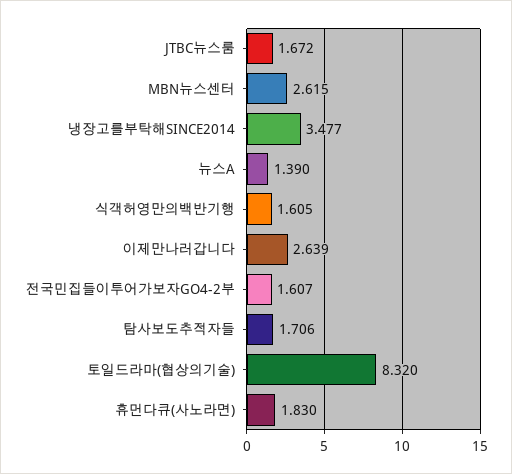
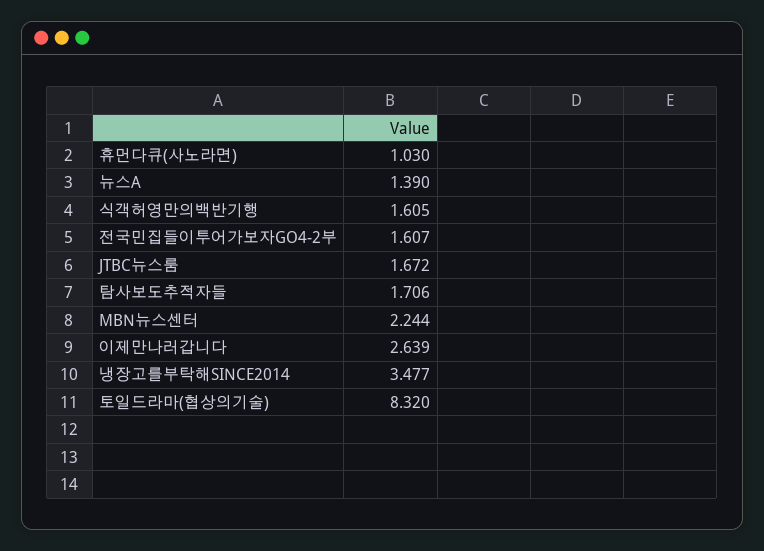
  {
    "JTBC뉴스룸": 1.672,
-   "MBN뉴스센터": 2.615,
+   "MBN뉴스센터": 2.244,
    "냉장고를부탁해SINCE2014": 3.477,
    "뉴스A": 1.39,
    "식객허영만의백반기행": 1.605,
    "이제만나러갑니다": 2.639,
    "전국민집들이투어가보자GO4-2부": 1.607,
    "탐사보도추적자들": 1.706,
    "토일드라마(협상의기술)": 8.32,
-   "휴먼다큐(사노라면)": 1.83
+   "휴먼다큐(사노라면)": 1.03
  }

